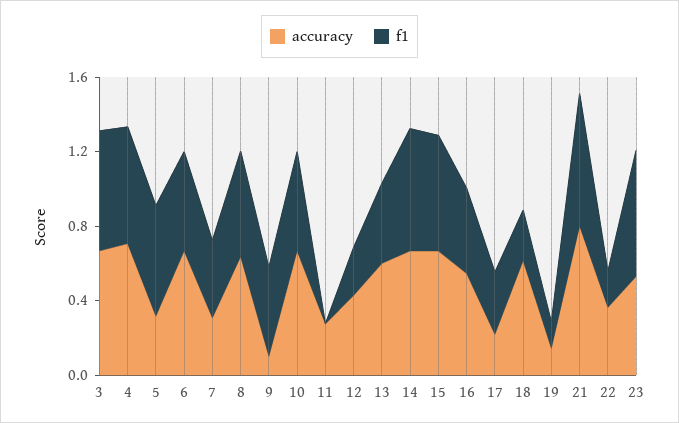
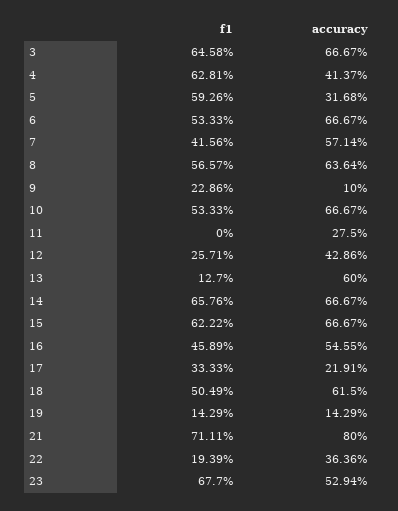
  {
    "accuracy": {
      "3": 0.6667,
-     "4": 0.7,
+     "4": 0.4137,
      "5": 0.3168,
      "6": 0.6667,
-     "7": 0.3,
+     "7": 0.5714,
      "8": 0.6364,
      "9": 0.1,
      "10": 0.6667,
      "11": 0.275,
      "12": 0.4286,
      "13": 0.6,
      "14": 0.6667,
      "15": 0.6667,
      "16": 0.5455,
      "17": 0.2191,
      "18": 0.615,
      "19": 0.1429,
      "21": 0.8,
      "22": 0.3636,
      "23": 0.5294
    },
    "f1": {
      "3": 0.6458,
      "4": 0.6281,
      "5": 0.5926,
      "6": 0.5333,
      "7": 0.4156,
      "8": 0.5657,
-     "9": 0.5,
+     "9": 0.2286,
      "10": 0.5333,
      "11": 0,
      "12": 0.2571,
-     "13": 0.4,
+     "13": 0.127,
      "14": 0.6576,
      "15": 0.6222,
      "16": 0.4589,
      "17": 0.3333,
-     "18": 0.3,
+     "18": 0.5049,
      "19": 0.1429,
      "21": 0.7111,
      "22": 0.1939,
      "23": 0.677
    }
  }

